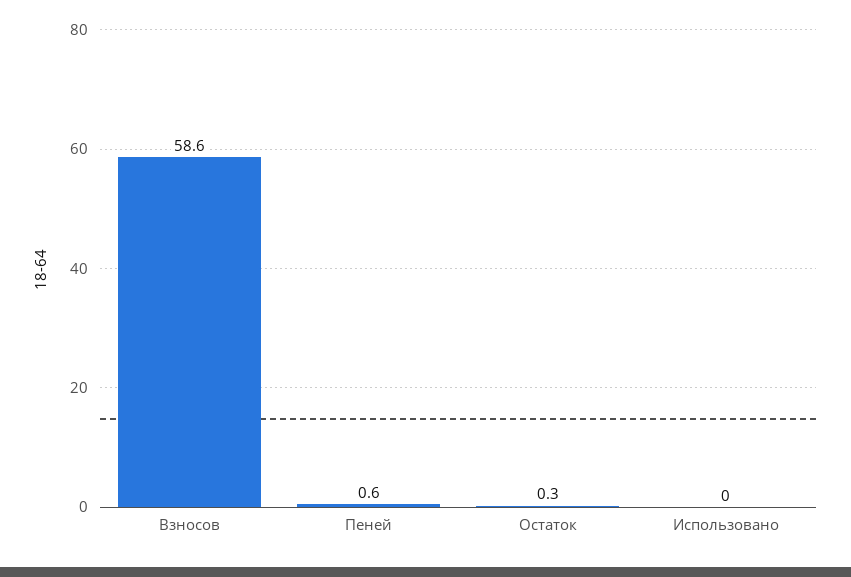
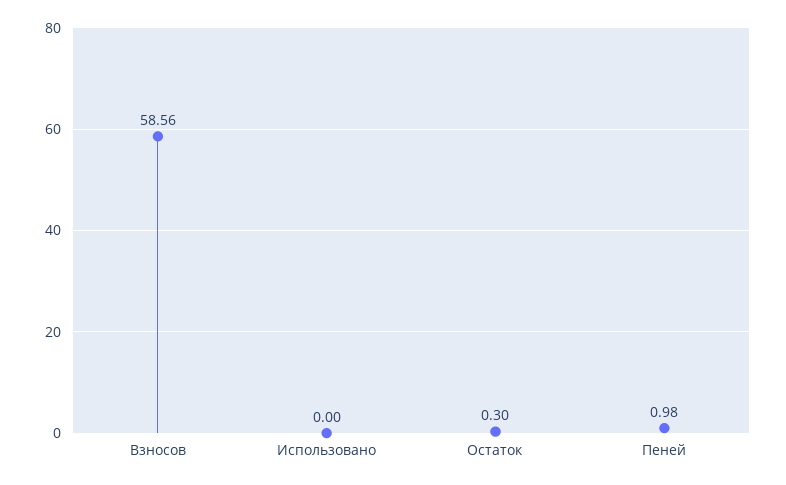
  {
    "Взносов": 58.56,
-   "Пеней": 0.6,
+   "Пеней": 0.98,
    "Остаток": 0.3,
    "Использовано": 0
  }

